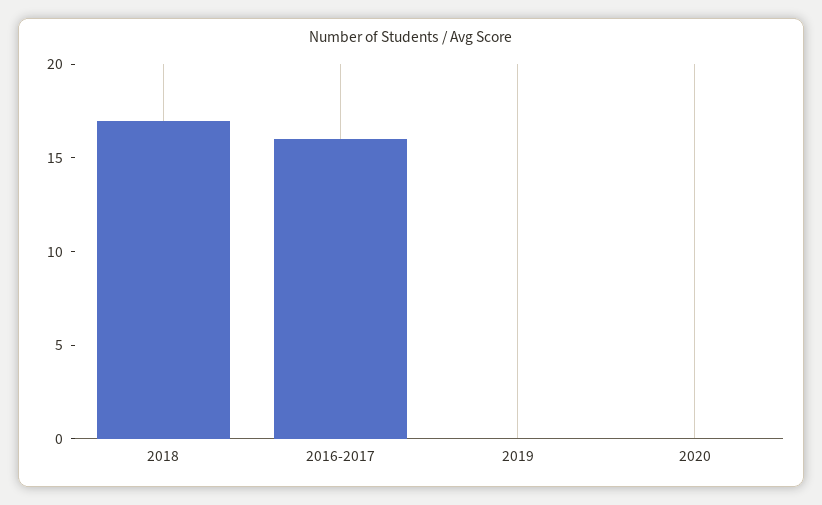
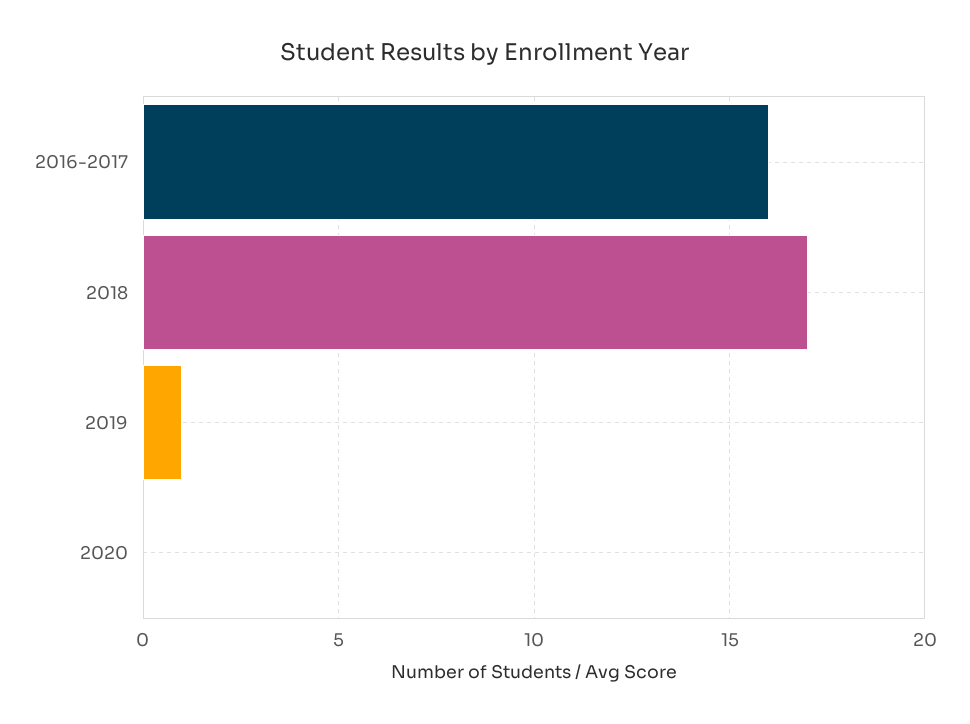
  {
    "2018": 17,
    "2016-2017": 16,
-   "2019": 0,
+   "2019": 1,
    "2020": 0
  }

